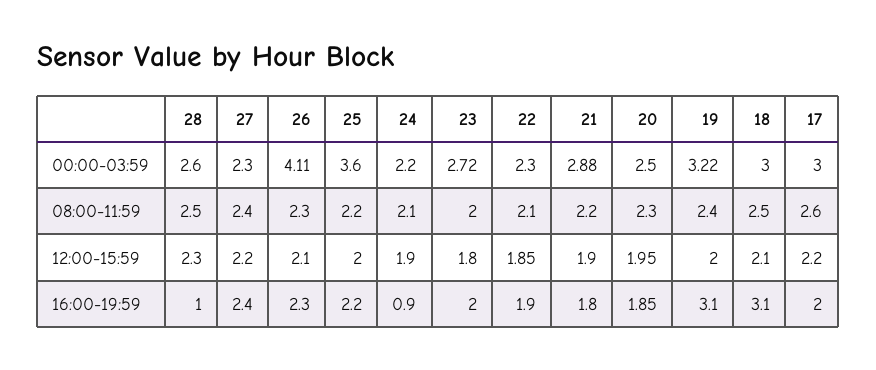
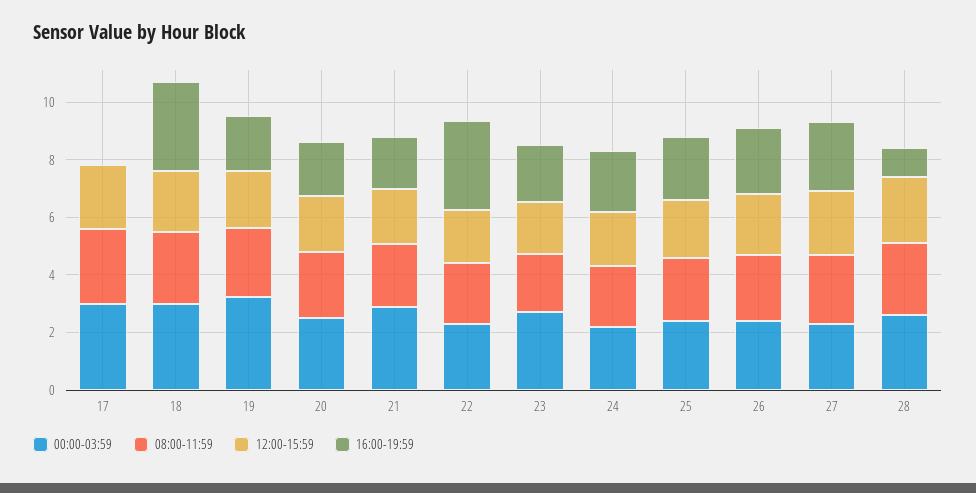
  {
    "00:00-03:59": {
      "28": 2.6,
      "27": 2.3,
-     "26": 4.11,
+     "26": 2.5,
-     "25": 3.6,
+     "25": 2.5,
      "24": 2.2,
      "23": 2.72,
      "22": 2.3,
      "21": 2.88,
      "20": 2.5,
      "19": 3.22,
      "18": 3,
      "17": 3
    },
    "08:00-11:59": {
      "28": 2.5,
      "27": 2.4,
      "26": 2.3,
      "25": 2.2,
      "24": 2.1,
      "23": 2,
      "22": 2.1,
      "21": 2.2,
      "20": 2.3,
      "19": 2.4,
      "18": 2.5,
      "17": 2.6
    },
    "12:00-15:59": {
      "28": 2.3,
      "27": 2.2,
      "26": 2.1,
      "25": 2,
      "24": 1.9,
      "23": 1.8,
      "22": 1.85,
      "21": 1.9,
      "20": 1.95,
      "19": 2,
      "18": 2.1,
      "17": 2.2
    },
    "16:00-19:59": {
      "28": 1,
      "27": 2.4,
      "26": 2.3,
      "25": 2.2,
-     "24": 0.9,
+     "24": 2,
      "23": 2,
-     "22": 1.9,
+     "22": 3,
      "21": 1.8,
      "20": 1.85,
-     "19": 3.1,
+     "19": 2,
      "18": 3.1,
-     "17": 2
+     "17": 0
    }
  }

